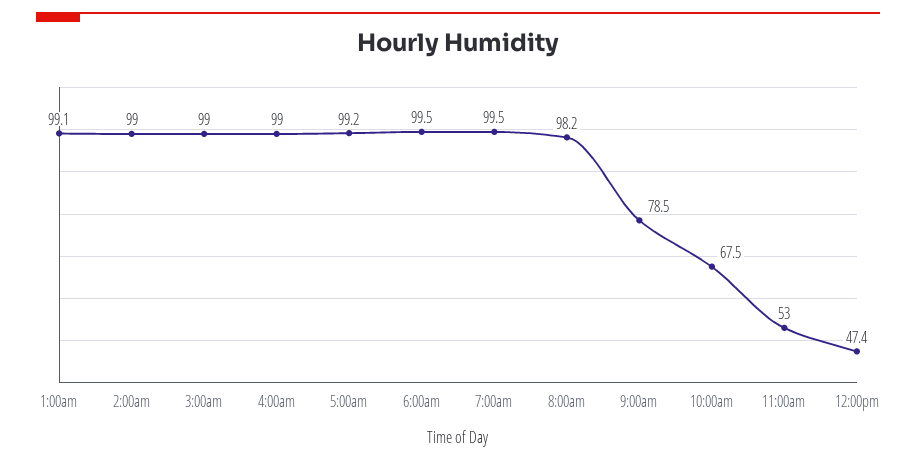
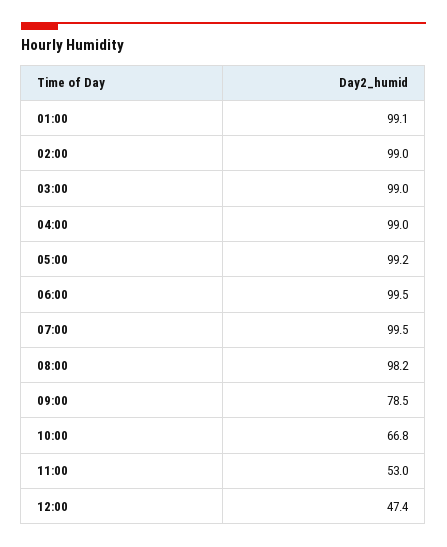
  {
    "1:00am": 99.1,
    "2:00am": 99,
    "3:00am": 99,
    "4:00am": 99,
    "5:00am": 99.2,
    "6:00am": 99.5,
    "7:00am": 99.5,
    "8:00am": 98.2,
    "9:00am": 78.5,
-   "10:00am": 67.5,
+   "10:00am": 66.8,
    "11:00am": 53,
    "12:00pm": 47.4
  }

